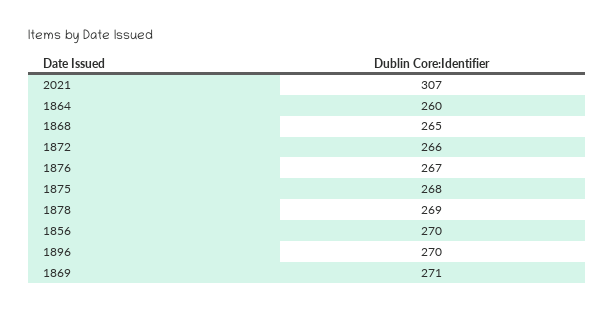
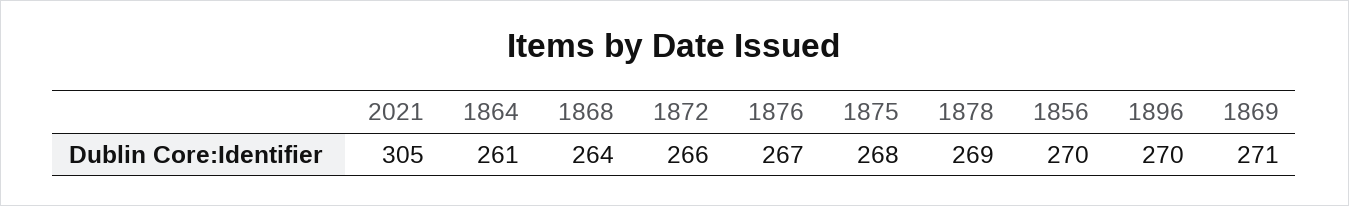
  {
-   "2021": 307,
+   "2021": 305,
-   "1864": 260,
+   "1864": 261,
-   "1868": 265,
+   "1868": 264,
    "1872": 266,
    "1876": 267,
    "1875": 268,
    "1878": 269,
    "1856": 270,
    "1896": 270,
    "1869": 271
  }

